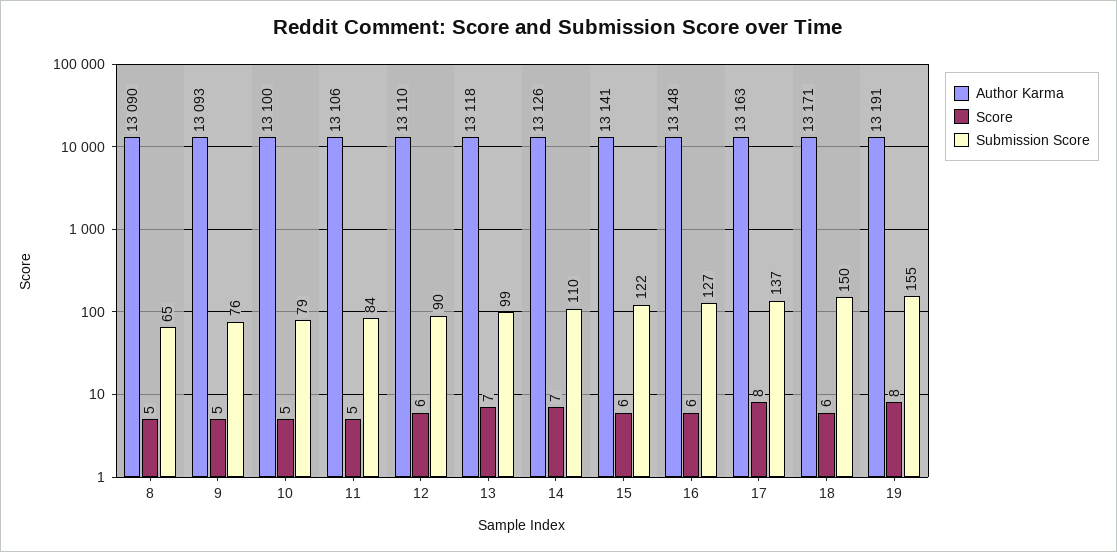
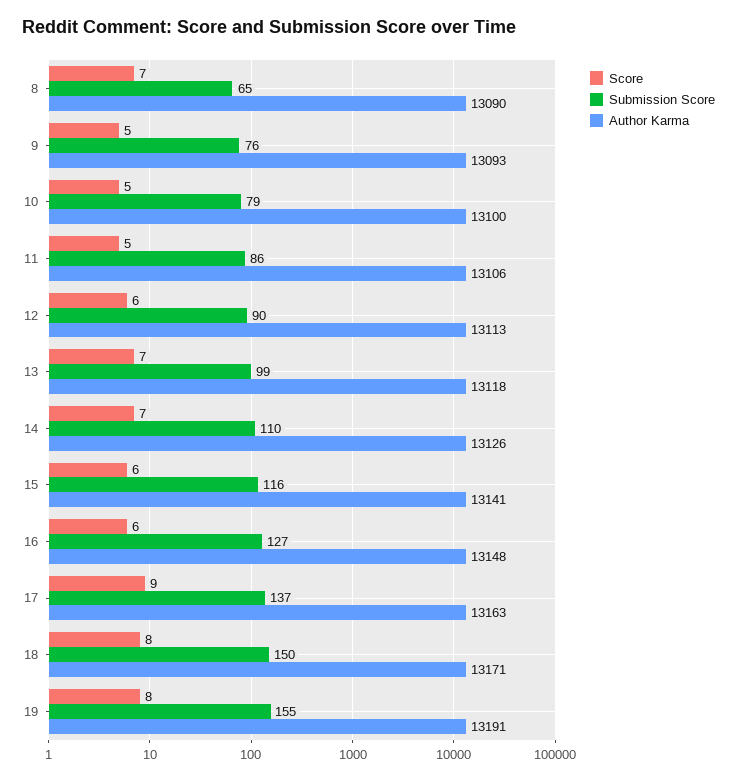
  {
    "Author Karma": {
      "8": 13090,
      "9": 13093,
      "10": 13100,
      "11": 13106,
-     "12": 13110,
+     "12": 13113,
      "13": 13118,
      "14": 13126,
      "15": 13141,
      "16": 13148,
      "17": 13163,
      "18": 13171,
      "19": 13191
    },
    "Score": {
-     "8": 5,
+     "8": 7,
      "9": 5,
      "10": 5,
      "11": 5,
      "12": 6,
      "13": 7,
      "14": 7,
      "15": 6,
      "16": 6,
-     "17": 8,
+     "17": 9,
-     "18": 6,
+     "18": 8,
      "19": 8
    },
    "Submission Score": {
      "8": 65,
      "9": 76,
      "10": 79,
-     "11": 84,
+     "11": 86,
      "12": 90,
      "13": 99,
      "14": 110,
-     "15": 122,
+     "15": 116,
      "16": 127,
      "17": 137,
      "18": 150,
      "19": 155
    }
  }

